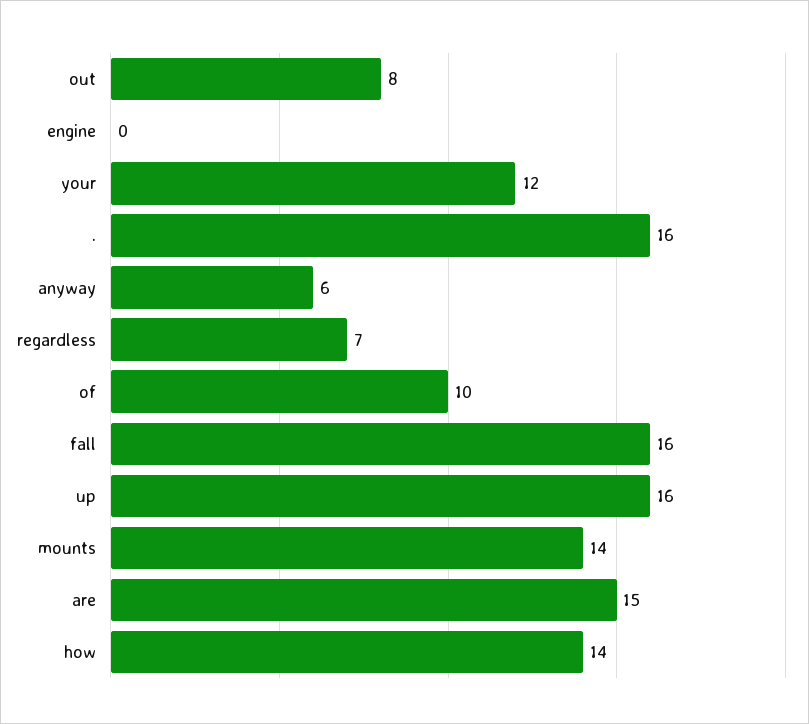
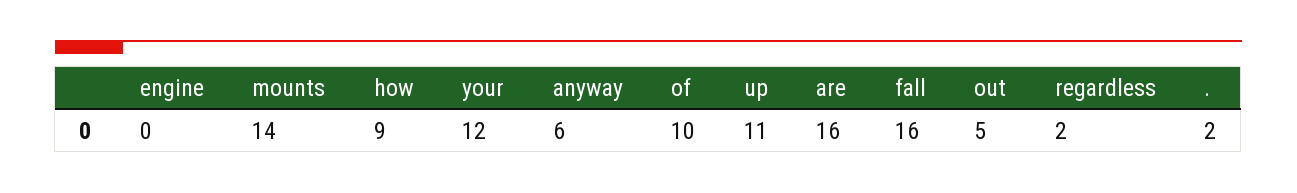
  {
-   "out": 8,
+   "out": 5,
    "engine": 0,
    "your": 12,
-   ".": 16,
+   ".": 2,
    "anyway": 6,
-   "regardless": 7,
+   "regardless": 2,
    "of": 10,
    "fall": 16,
-   "up": 16,
+   "up": 11,
    "mounts": 14,
-   "are": 15,
+   "are": 16,
-   "how": 14
+   "how": 9
  }

